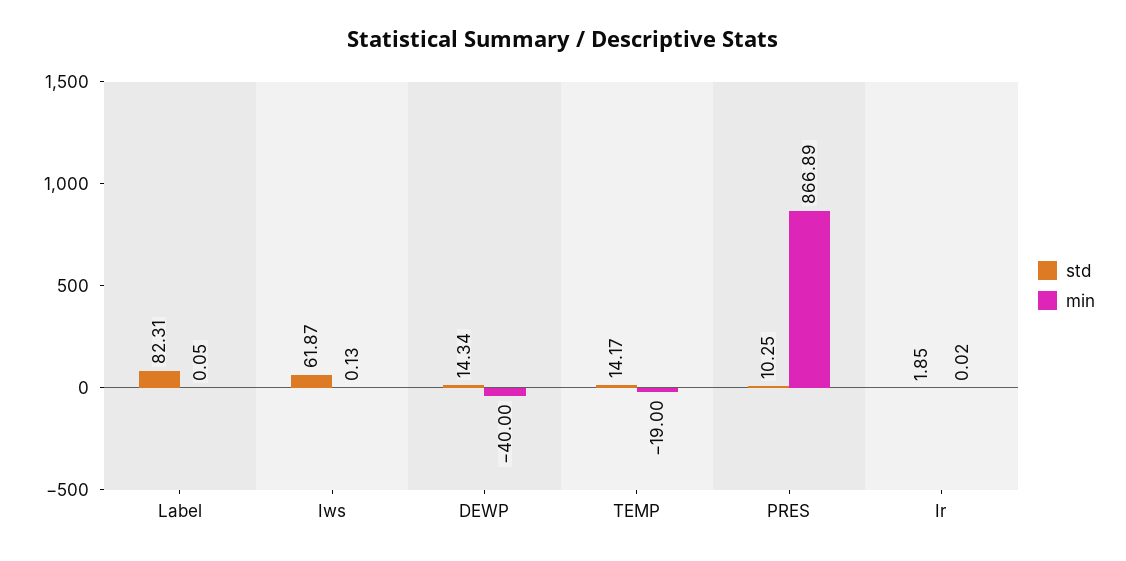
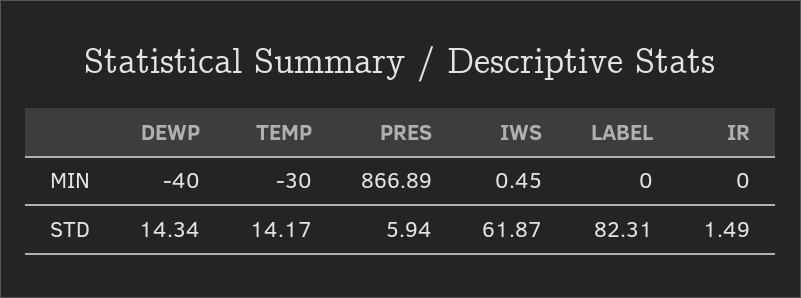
  {
    "std": {
      "Label": 82.31,
      "Iws": 61.87,
      "DEWP": 14.34,
      "TEMP": 14.17,
-     "PRES": 10.25,
+     "PRES": 5.94,
-     "Ir": 1.85
+     "Ir": 1.49
    },
    "min": {
-     "Label": 0.05,
+     "Label": 0,
-     "Iws": 0.13,
+     "Iws": 0.45,
      "DEWP": -40,
-     "TEMP": -19,
+     "TEMP": -30,
      "PRES": 866.89,
-     "Ir": 0.02
+     "Ir": 0
    }
  }

